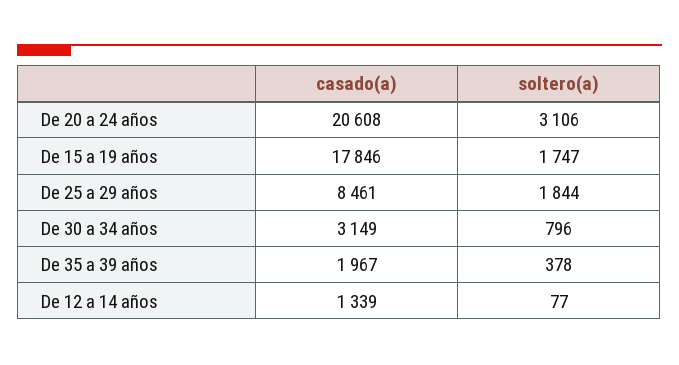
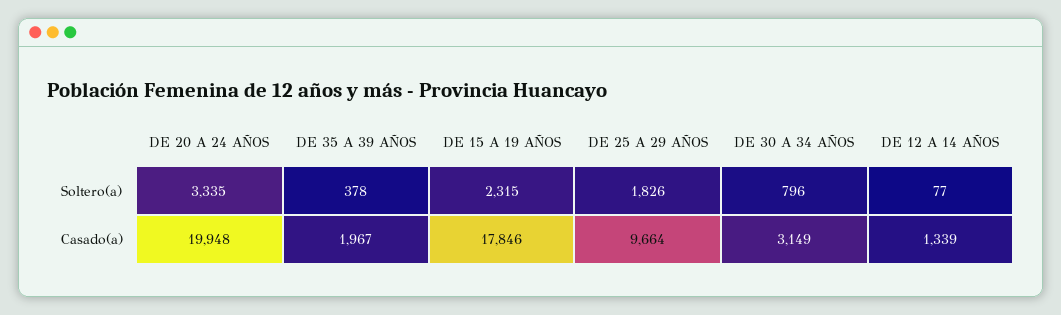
  {
    "casado(a)": {
-     "De 20 a 24 años": 20608,
+     "De 20 a 24 años": 19948,
      "De 15 a 19 años": 17846,
-     "De 25 a 29 años": 8461,
+     "De 25 a 29 años": 9664,
      "De 30 a 34 años": 3149,
      "De 35 a 39 años": 1967,
      "De 12 a 14 años": 1339
    },
    "soltero(a)": {
-     "De 20 a 24 años": 3106,
+     "De 20 a 24 años": 3335,
-     "De 15 a 19 años": 1747,
+     "De 15 a 19 años": 2315,
-     "De 25 a 29 años": 1844,
+     "De 25 a 29 años": 1826,
      "De 30 a 34 años": 796,
      "De 35 a 39 años": 378,
      "De 12 a 14 años": 77
    }
  }

